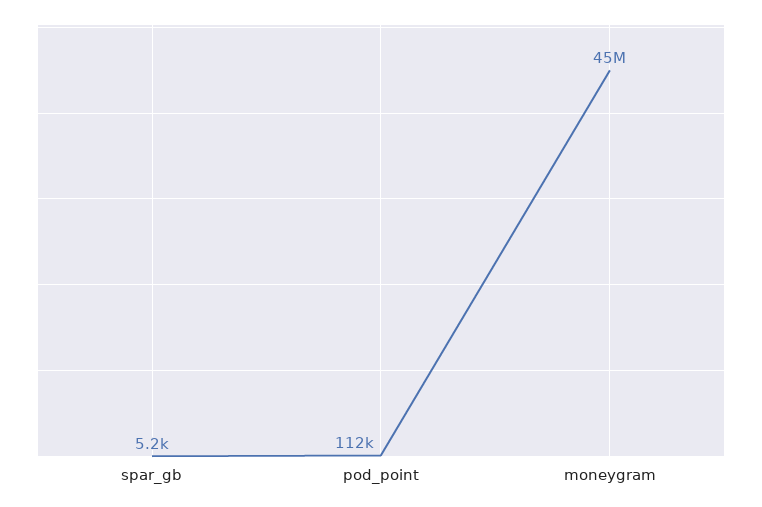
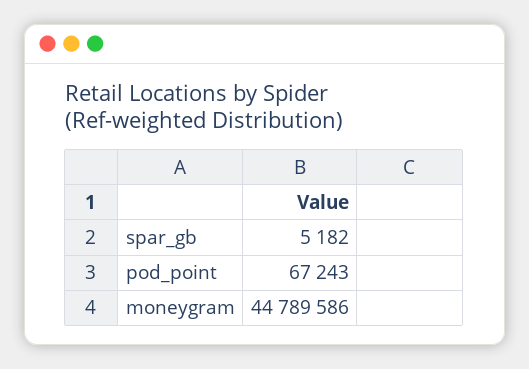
  {
    "spar_gb": 5182,
-   "pod_point": 112000,
+   "pod_point": 67243,
    "moneygram": 44789586
  }

